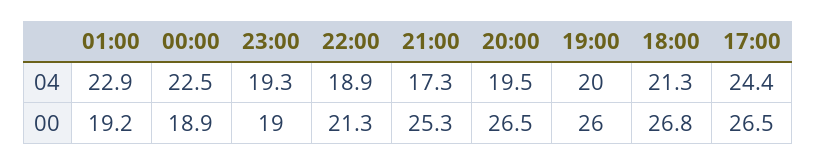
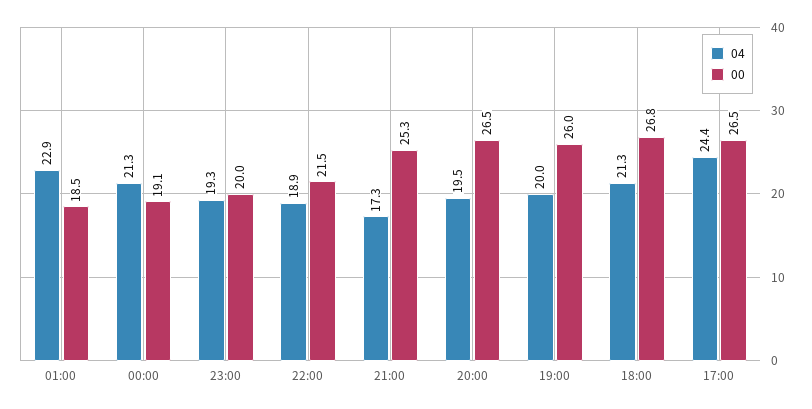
  {
    "04": {
      "01:00": 22.9,
-     "00:00": 22.5,
+     "00:00": 21.3,
      "23:00": 19.3,
      "22:00": 18.9,
      "21:00": 17.3,
      "20:00": 19.5,
      "19:00": 20,
      "18:00": 21.3,
      "17:00": 24.4
    },
    "00": {
-     "01:00": 19.2,
+     "01:00": 18.5,
-     "00:00": 18.9,
+     "00:00": 19.1,
-     "23:00": 19,
+     "23:00": 20,
-     "22:00": 21.3,
+     "22:00": 21.5,
      "21:00": 25.3,
      "20:00": 26.5,
      "19:00": 26,
      "18:00": 26.8,
      "17:00": 26.5
    }
  }

